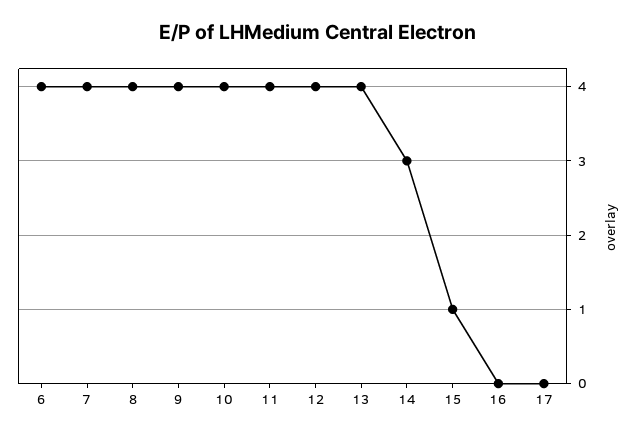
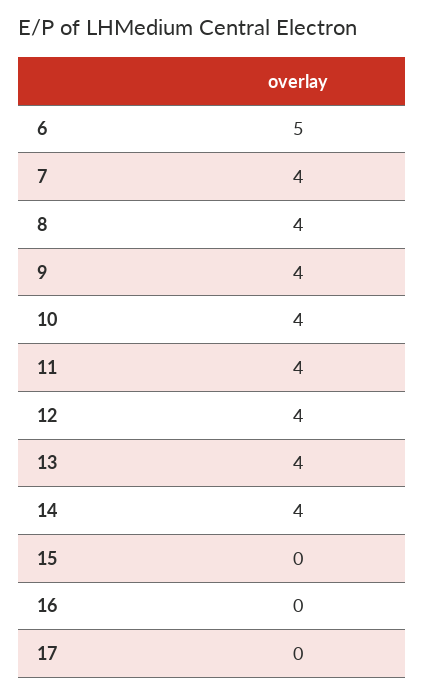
  {
-   "6": 4,
+   "6": 5,
    "7": 4,
    "8": 4,
    "9": 4,
    "10": 4,
    "11": 4,
    "12": 4,
    "13": 4,
-   "14": 3,
+   "14": 4,
-   "15": 1,
+   "15": 0,
    "16": 0,
    "17": 0
  }

